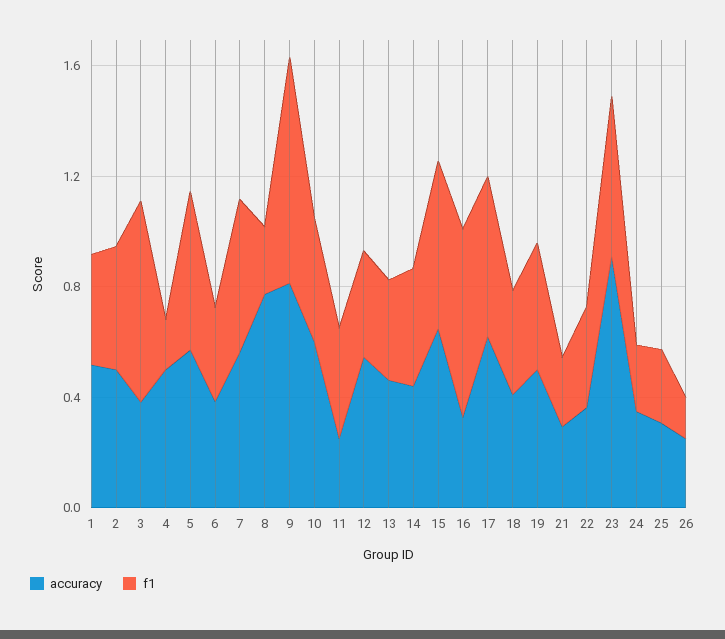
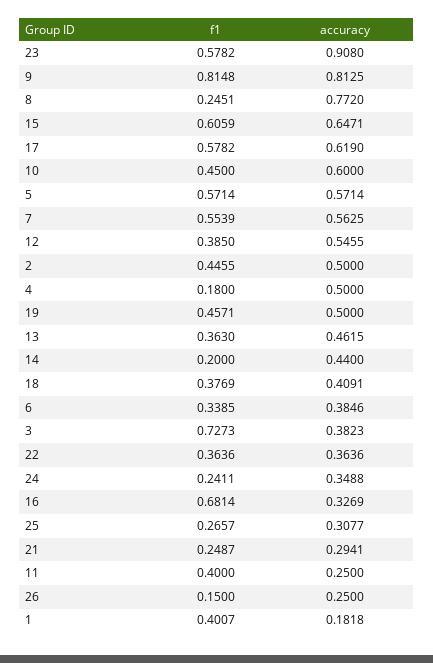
  {
    "accuracy": {
-     "1": 0.5,
+     "1": 0.1818,
      "2": 0.5,
      "3": 0.3823,
      "4": 0.5,
      "5": 0.5714,
      "6": 0.3846,
      "7": 0.5625,
      "8": 0.772,
      "9": 0.8125,
      "10": 0.6,
      "11": 0.25,
      "12": 0.5455,
      "13": 0.4615,
      "14": 0.44,
      "15": 0.6471,
      "16": 0.3269,
      "17": 0.619,
      "18": 0.4091,
      "19": 0.5,
      "21": 0.2941,
      "22": 0.3636,
      "23": 0.908,
      "24": 0.3488,
      "25": 0.3077,
      "26": 0.25
    },
    "f1": {
      "1": 0.4007,
      "2": 0.4455,
      "3": 0.7273,
      "4": 0.18,
      "5": 0.5714,
      "6": 0.3385,
      "7": 0.5539,
      "8": 0.2451,
      "9": 0.8148,
      "10": 0.45,
      "11": 0.4,
      "12": 0.385,
      "13": 0.363,
-     "14": 0.4,
+     "14": 0.2,
      "15": 0.6059,
      "16": 0.6814,
      "17": 0.5782,
      "18": 0.3769,
      "19": 0.4571,
      "21": 0.2487,
      "22": 0.3636,
      "23": 0.5782,
      "24": 0.2411,
      "25": 0.2657,
      "26": 0.15
    }
  }

